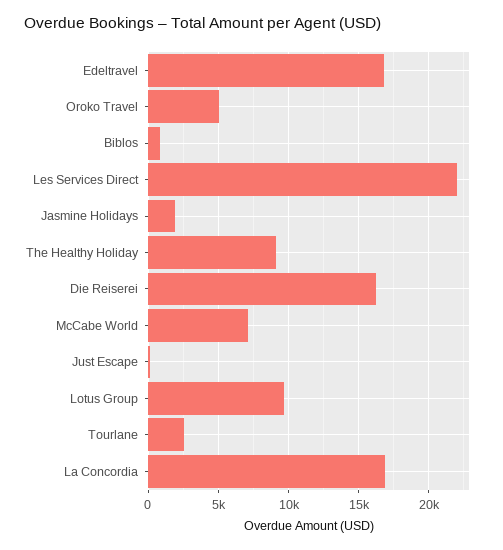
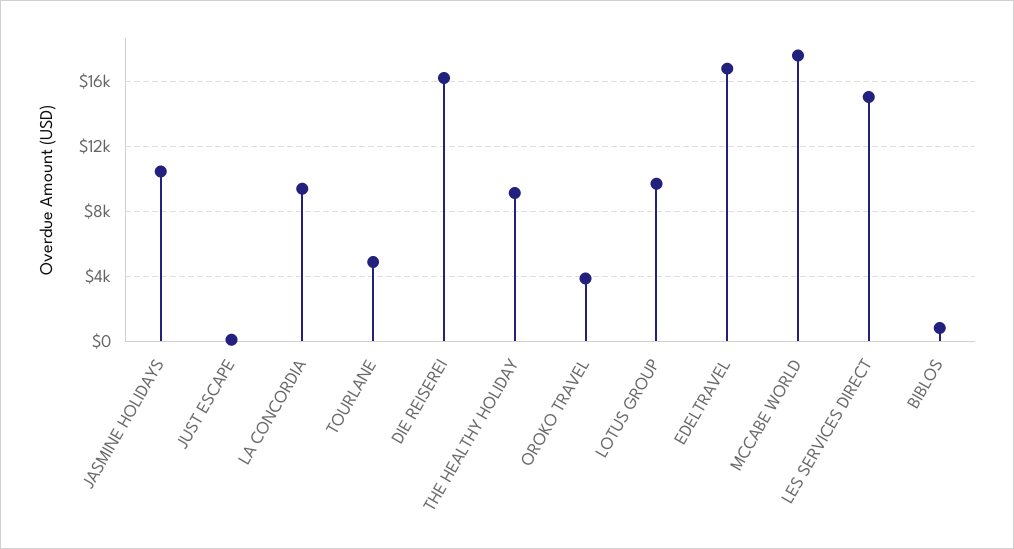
  {
    "Edeltravel": 17000,
-   "Oroko Travel": 5000,
+   "Oroko Travel": 4000,
    "Biblos": 1000,
-   "Les Services Direct": 22000,
+   "Les Services Direct": 15000,
-   "Jasmine Holidays": 2000,
+   "Jasmine Holidays": 10500,
    "The Healthy Holiday": 9000,
    "Die Reiserei": 16000,
-   "McCabe World": 7000,
+   "McCabe World": 17500,
    "Just Escape": 0,
    "Lotus Group": 9500,
-   "Tourlane": 2500,
+   "Tourlane": 5000,
-   "La Concordia": 17000
+   "La Concordia": 9500
  }

